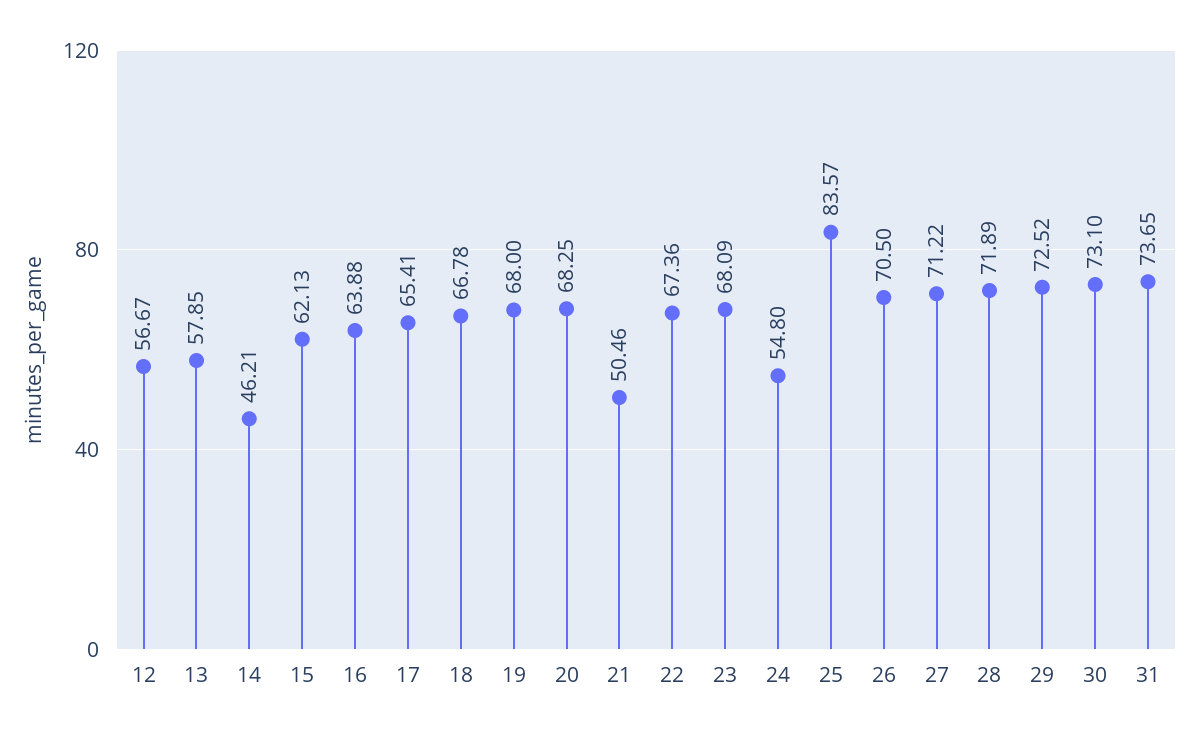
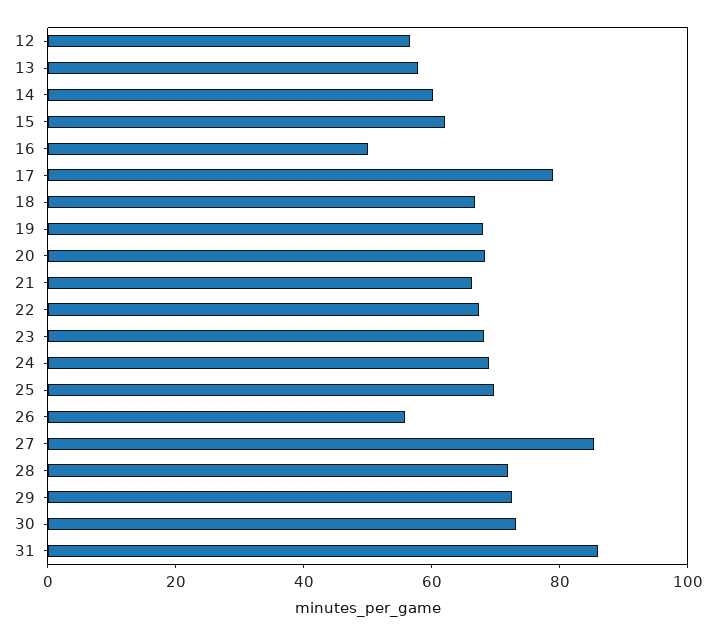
  {
    "12": 56.67,
    "13": 57.85,
-   "14": 46.21,
+   "14": 60,
    "15": 62.13,
-   "16": 63.88,
+   "16": 50,
-   "17": 65.41,
+   "17": 80,
    "18": 66.78,
    "19": 68,
    "20": 68.25,
-   "21": 50.46,
+   "21": 65,
    "22": 67.36,
    "23": 68.09,
-   "24": 54.8,
+   "24": 70,
-   "25": 83.57,
+   "25": 70,
-   "26": 70.5,
+   "26": 55,
-   "27": 71.22,
+   "27": 85,
    "28": 71.89,
    "29": 72.52,
    "30": 73.1,
-   "31": 73.65
+   "31": 85
  }

